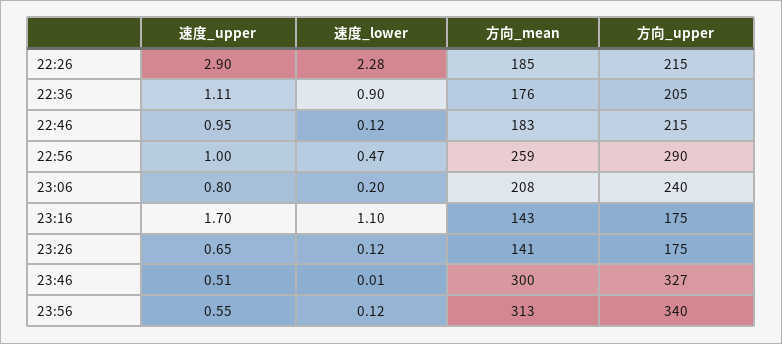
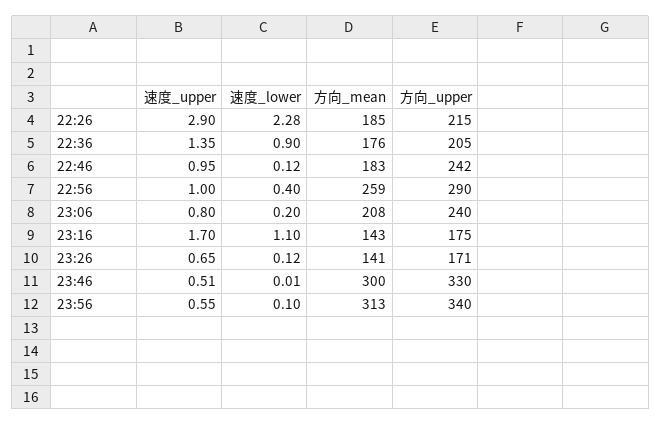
  {
    "速度_upper": {
      "22:26": 2.9,
-     "22:36": 1.11,
+     "22:36": 1.35,
      "22:46": 0.95,
      "22:56": 1,
      "23:06": 0.8,
      "23:16": 1.7,
      "23:26": 0.65,
      "23:46": 0.51,
      "23:56": 0.55
    },
    "速度_lower": {
      "22:26": 2.28,
      "22:36": 0.9,
      "22:46": 0.12,
-     "22:56": 0.47,
+     "22:56": 0.4,
      "23:06": 0.2,
      "23:16": 1.1,
      "23:26": 0.12,
      "23:46": 0.01,
-     "23:56": 0.12
+     "23:56": 0.1
    },
    "方向_mean": {
      "22:26": 185,
      "22:36": 176,
      "22:46": 183,
      "22:56": 259,
      "23:06": 208,
      "23:16": 143,
      "23:26": 141,
      "23:46": 300,
      "23:56": 313
    },
    "方向_upper": {
      "22:26": 215,
      "22:36": 205,
-     "22:46": 215,
+     "22:46": 242,
      "22:56": 290,
      "23:06": 240,
      "23:16": 175,
-     "23:26": 175,
+     "23:26": 171,
-     "23:46": 327,
+     "23:46": 330,
      "23:56": 340
    }
  }

